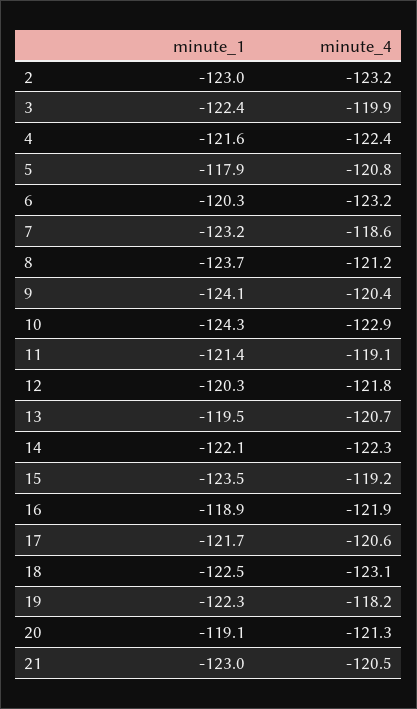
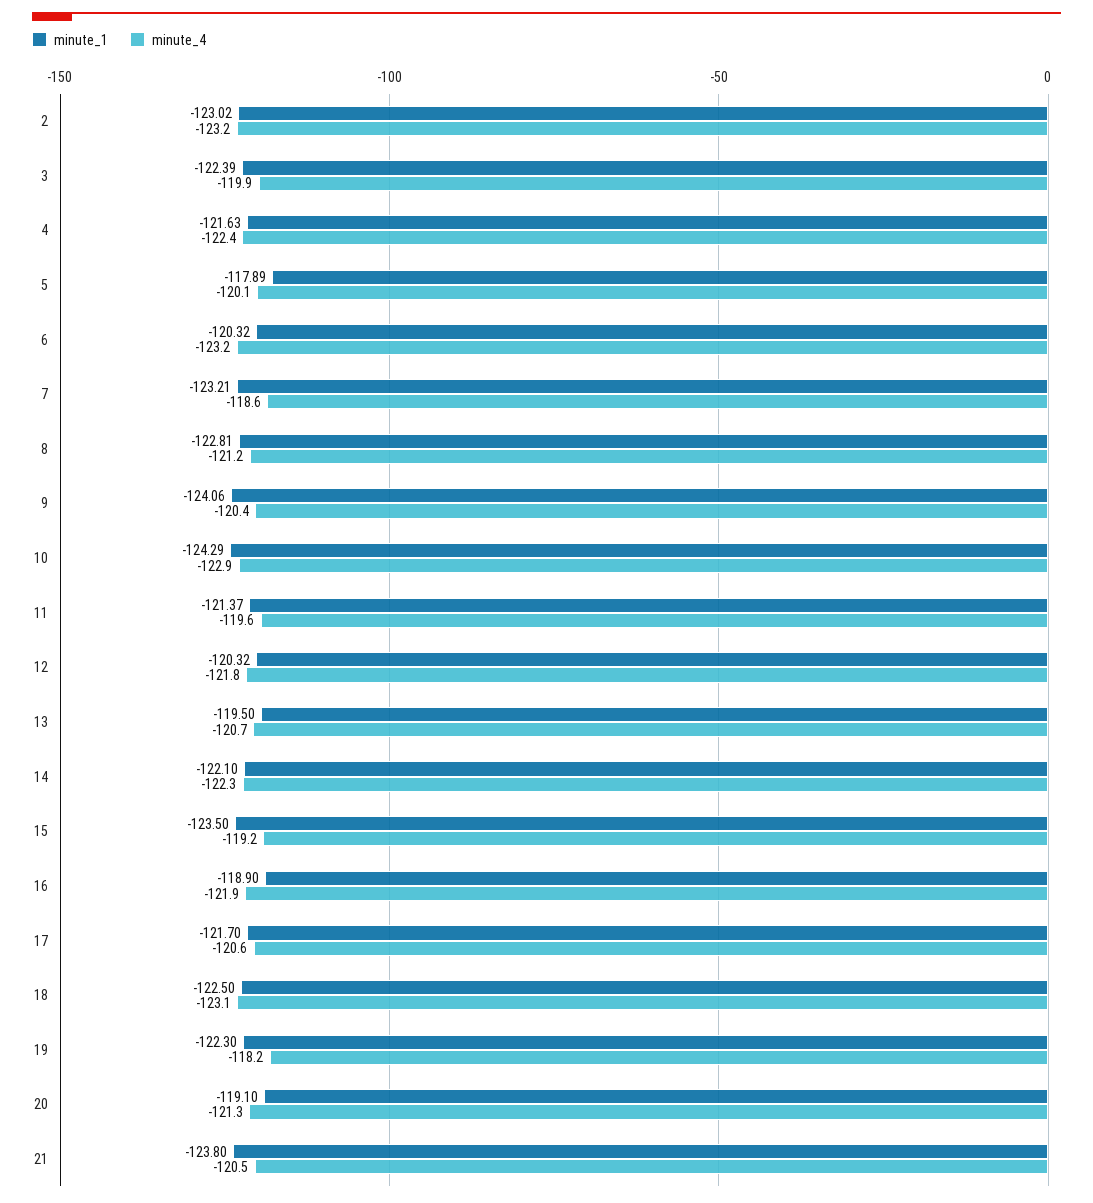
  {
    "minute_1": {
      "2": -123.02,
      "3": -122.39,
      "4": -121.63,
      "5": -117.89,
      "6": -120.32,
      "7": -123.21,
-     "8": -123.7,
+     "8": -122.81,
      "9": -124.06,
      "10": -124.29,
      "11": -121.37,
      "12": -120.32,
      "13": -119.5,
      "14": -122.1,
      "15": -123.5,
      "16": -118.9,
      "17": -121.7,
      "18": -122.5,
      "19": -122.3,
      "20": -119.1,
-     "21": -123
+     "21": -123.8
    },
    "minute_4": {
      "2": -123.2,
      "3": -119.9,
      "4": -122.4,
-     "5": -120.8,
+     "5": -120.1,
      "6": -123.2,
      "7": -118.6,
      "8": -121.2,
      "9": -120.4,
      "10": -122.9,
-     "11": -119.1,
+     "11": -119.6,
      "12": -121.8,
      "13": -120.7,
      "14": -122.3,
      "15": -119.2,
      "16": -121.9,
      "17": -120.6,
      "18": -123.1,
      "19": -118.2,
      "20": -121.3,
      "21": -120.5
    }
  }

